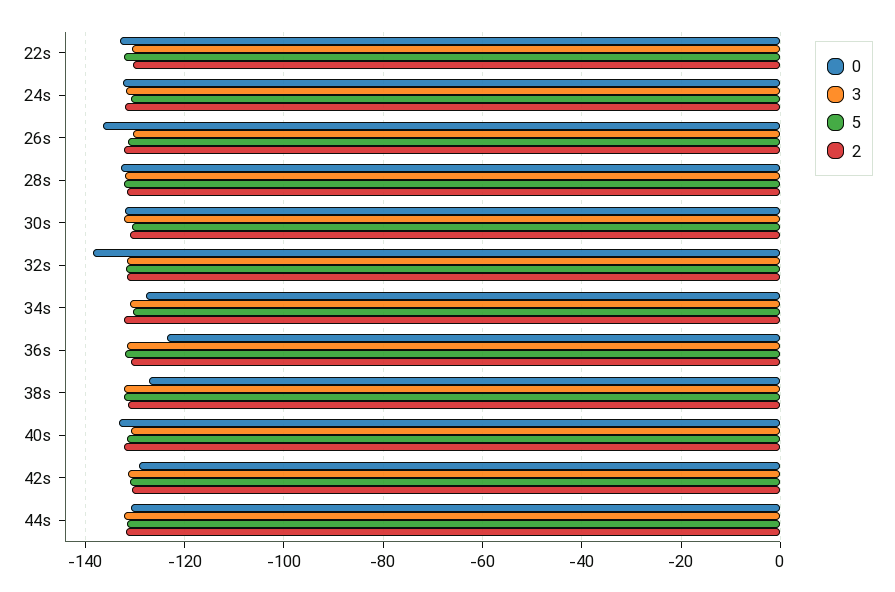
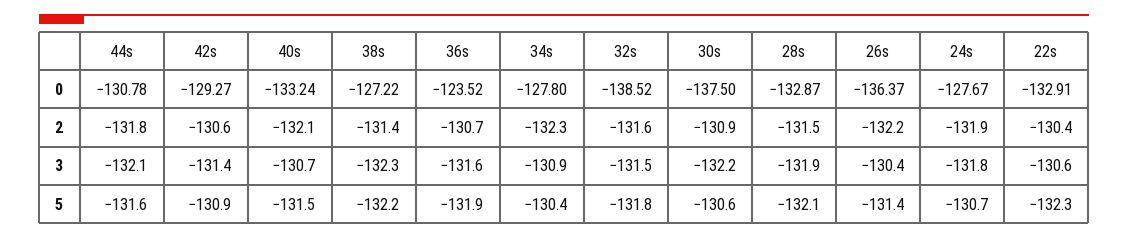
  {
    "0": {
      "22s": -132.91,
-     "24s": -132,
+     "24s": -127.67,
      "26s": -136.37,
      "28s": -132.87,
-     "30s": -132,
+     "30s": -137.5,
      "32s": -138.52,
      "34s": -127.8,
      "36s": -123.52,
      "38s": -127.22,
      "40s": -133.24,
      "42s": -129.27,
      "44s": -130.78
    },
    "3": {
      "22s": -130.6,
      "24s": -131.8,
      "26s": -130.4,
      "28s": -131.9,
      "30s": -132.2,
      "32s": -131.5,
      "34s": -130.9,
      "36s": -131.6,
      "38s": -132.3,
      "40s": -130.7,
      "42s": -131.4,
      "44s": -132.1
    },
    "5": {
      "22s": -132.3,
      "24s": -130.7,
      "26s": -131.4,
      "28s": -132.1,
      "30s": -130.6,
      "32s": -131.8,
      "34s": -130.4,
      "36s": -131.9,
      "38s": -132.2,
      "40s": -131.5,
      "42s": -130.9,
      "44s": -131.6
    },
    "2": {
      "22s": -130.4,
      "24s": -131.9,
      "26s": -132.2,
      "28s": -131.5,
      "30s": -130.9,
      "32s": -131.6,
      "34s": -132.3,
      "36s": -130.7,
      "38s": -131.4,
      "40s": -132.1,
      "42s": -130.6,
      "44s": -131.8
    }
  }

